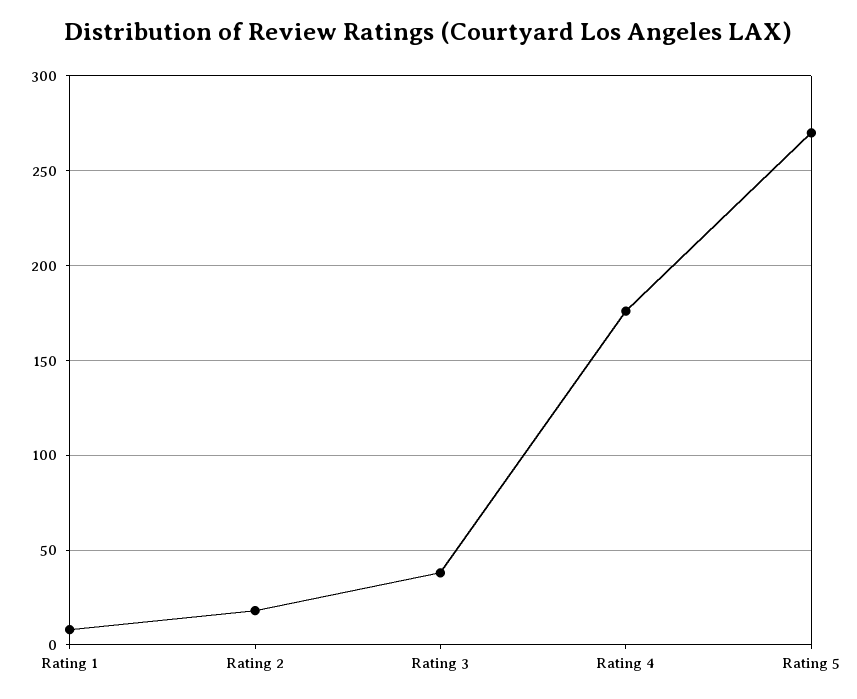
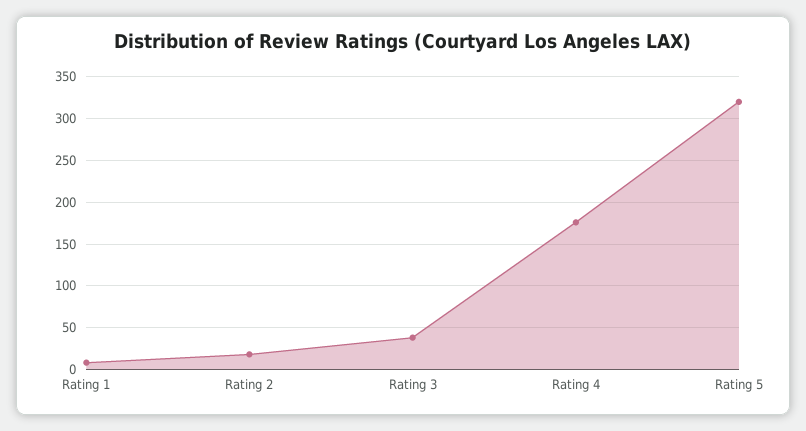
  {
    "Rating 1": 10,
    "Rating 2": 20,
    "Rating 3": 40,
    "Rating 4": 175,
-   "Rating 5": 270
+   "Rating 5": 320
  }

